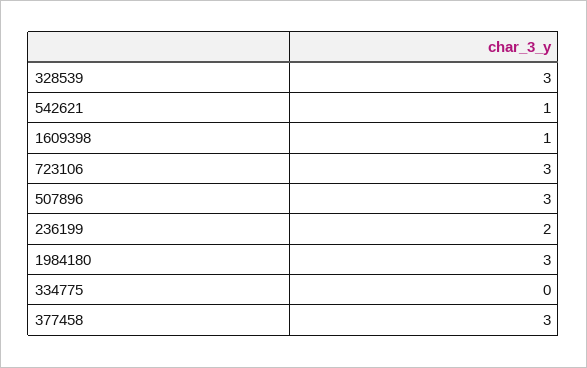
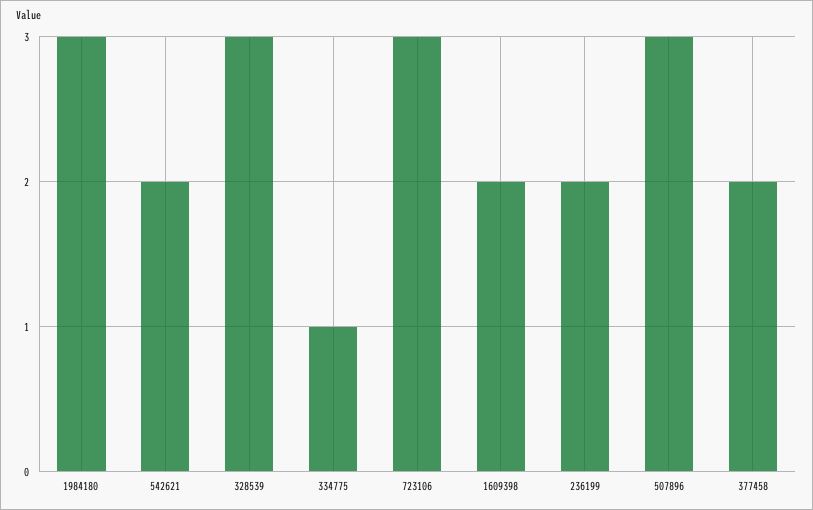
  {
    "328539": 3,
-   "542621": 1,
+   "542621": 2,
-   "1609398": 1,
+   "1609398": 2,
    "723106": 3,
    "507896": 3,
    "236199": 2,
    "1984180": 3,
-   "334775": 0,
+   "334775": 1,
-   "377458": 3
+   "377458": 2
  }

